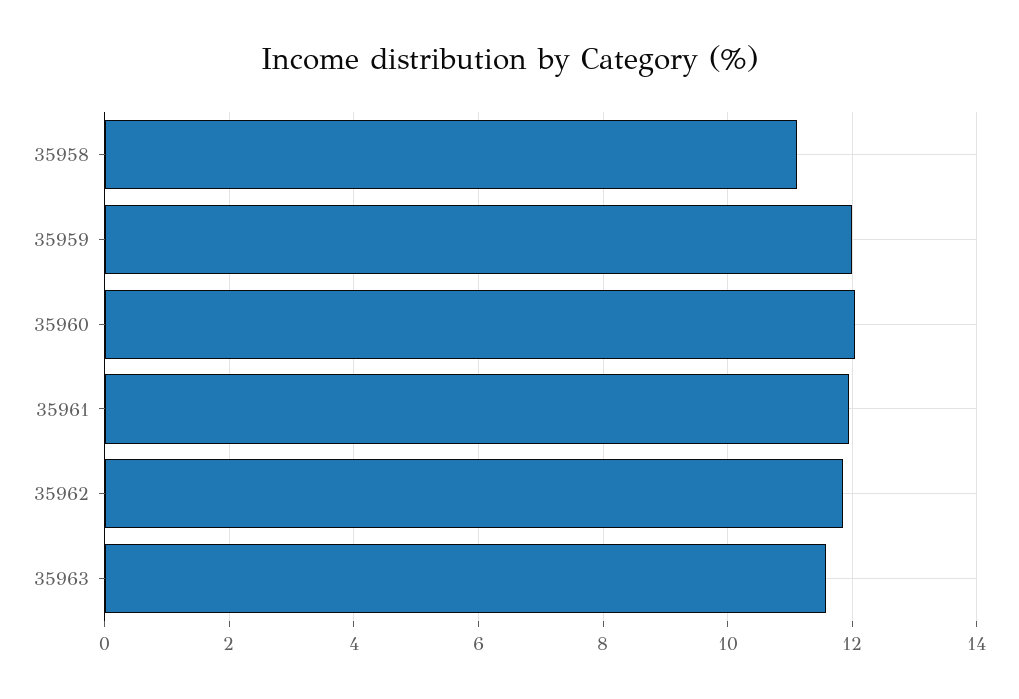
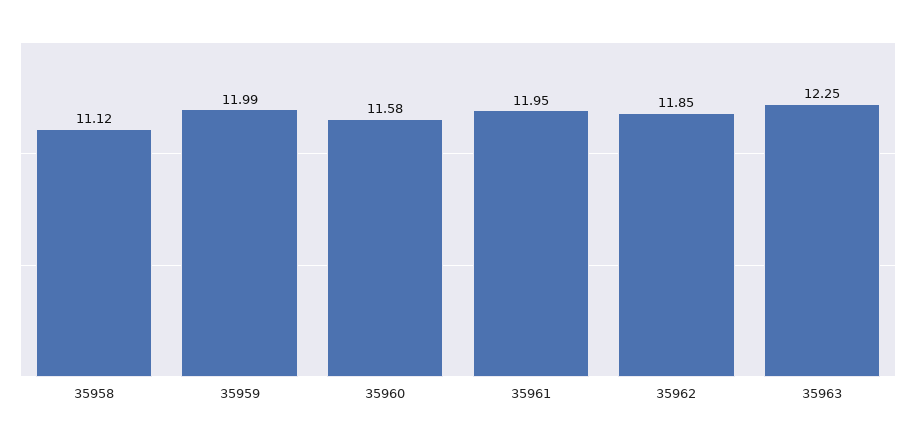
  {
    "35958": 11.12,
    "35959": 11.99,
-   "35960": 12,
+   "35960": 11.58,
    "35961": 11.95,
    "35962": 11.85,
-   "35963": 11.6
+   "35963": 12.25
  }

